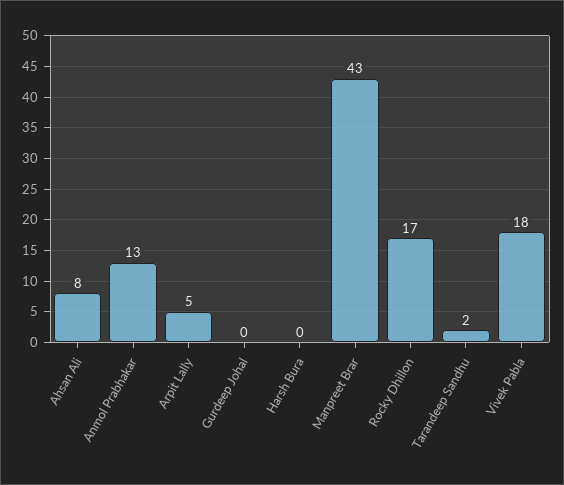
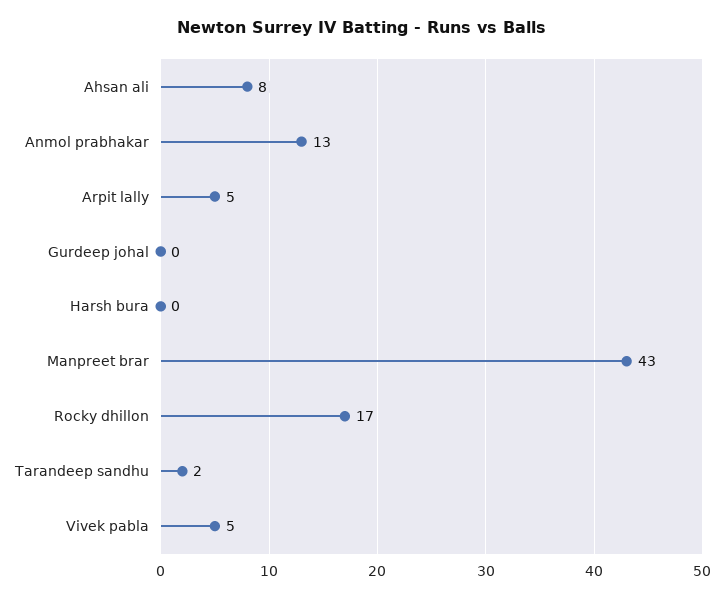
  {
    "Ahsan Ali": 8,
    "Anmol Prabhakar": 13,
    "Arpit Lally": 5,
    "Gurdeep Johal": 0,
    "Harsh Bura": 0,
    "Manpreet Brar": 43,
    "Rocky Dhillon": 17,
    "Tarandeep Sandhu": 2,
-   "Vivek Pabla": 18
+   "Vivek Pabla": 5
  }

